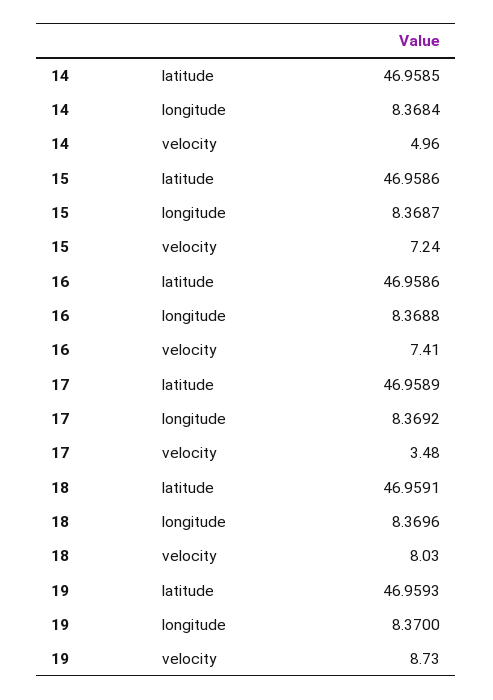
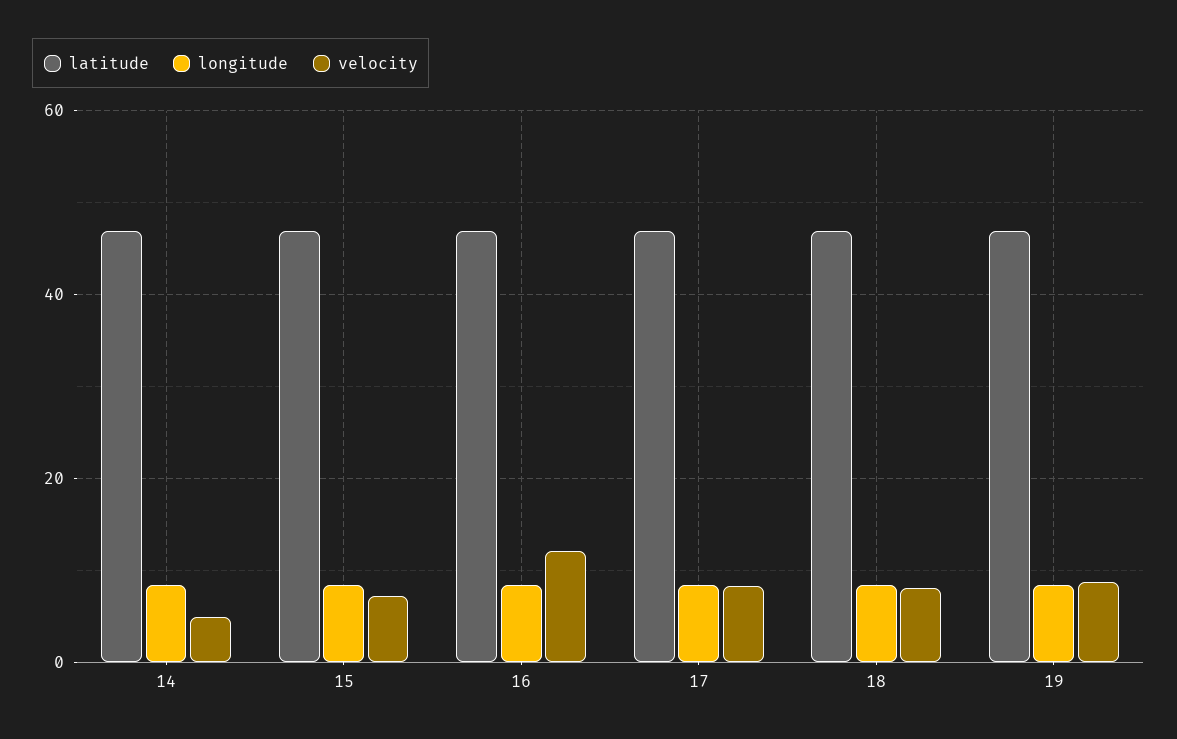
  {
    "latitude": {
      "14": 46.9585,
      "15": 46.9586,
      "16": 46.9586,
      "17": 46.9589,
      "18": 46.9591,
      "19": 46.9593
    },
    "longitude": {
      "14": 8.3684,
      "15": 8.3687,
      "16": 8.3688,
      "17": 8.3692,
      "18": 8.3696,
      "19": 8.37
    },
    "velocity": {
      "14": 4.96,
      "15": 7.24,
-     "16": 7.41,
+     "16": 12,
-     "17": 3.48,
+     "17": 8,
      "18": 8.03,
      "19": 8.73
    }
  }

